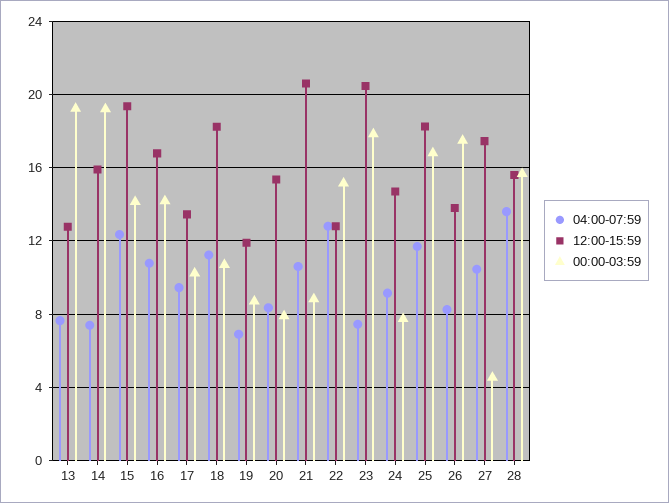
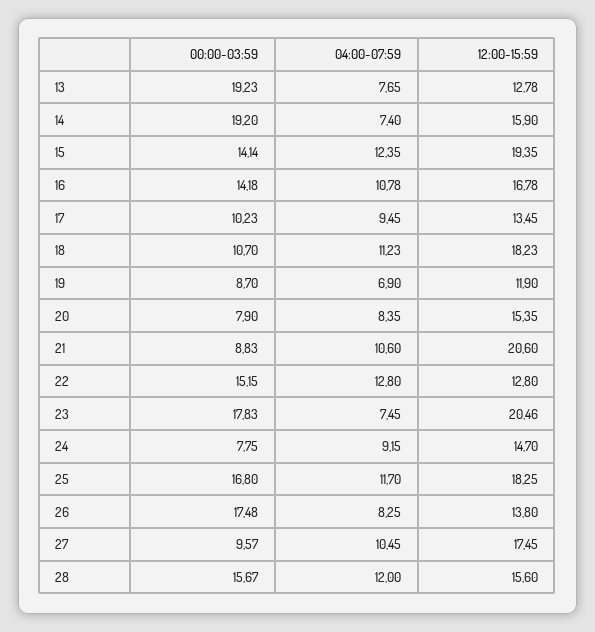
  {
    "04:00-07:59": {
      "13": 7.65,
      "14": 7.4,
      "15": 12.35,
      "16": 10.78,
      "17": 9.45,
      "18": 11.23,
      "19": 6.9,
      "20": 8.35,
      "21": 10.6,
      "22": 12.8,
      "23": 7.45,
      "24": 9.15,
      "25": 11.7,
      "26": 8.25,
      "27": 10.45,
-     "28": 13.5
+     "28": 12
    },
    "12:00-15:59": {
      "13": 12.78,
      "14": 15.9,
      "15": 19.35,
      "16": 16.78,
      "17": 13.45,
      "18": 18.23,
      "19": 11.9,
      "20": 15.35,
      "21": 20.6,
      "22": 12.8,
      "23": 20.46,
      "24": 14.7,
      "25": 18.25,
      "26": 13.8,
      "27": 17.45,
      "28": 15.6
    },
    "00:00-03:59": {
      "13": 19.23,
      "14": 19.2,
      "15": 14.14,
      "16": 14.18,
      "17": 10.23,
      "18": 10.7,
      "19": 8.7,
      "20": 7.9,
      "21": 8.83,
      "22": 15.15,
      "23": 17.83,
      "24": 7.75,
      "25": 16.8,
      "26": 17.48,
-     "27": 4.5,
+     "27": 9.57,
      "28": 15.67
    }
  }

